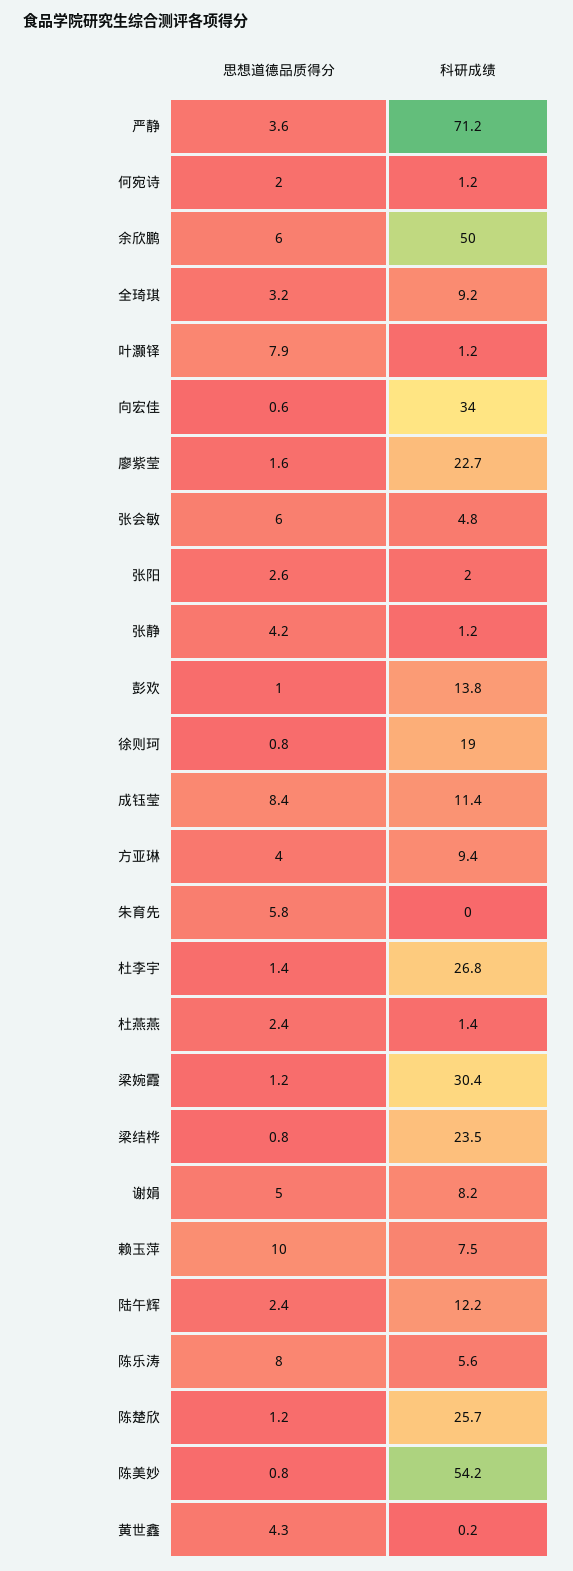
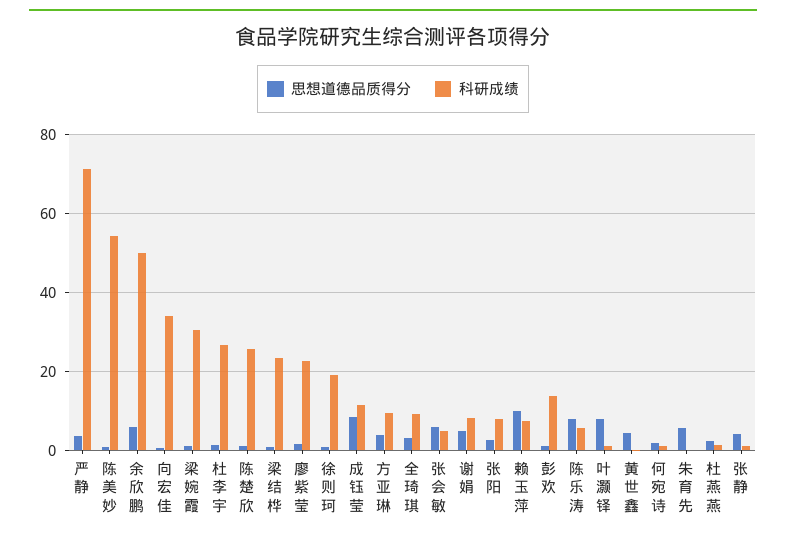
  {
    "思想道德品质得分": {
      "严静": 3.6,
      "何宛诗": 2,
      "余欣鹏": 6,
      "全琦琪": 3.2,
      "叶灏铎": 7.9,
      "向宏佳": 0.6,
      "廖紫莹": 1.6,
      "张会敏": 6,
      "张阳": 2.6,
      "张静": 4.2,
      "彭欢": 1,
      "徐则珂": 0.8,
      "成钰莹": 8.4,
      "方亚琳": 4,
      "朱育先": 5.8,
      "杜李宇": 1.4,
      "杜燕燕": 2.4,
      "梁婉霞": 1.2,
      "梁结桦": 0.8,
      "谢娟": 5,
      "赖玉萍": 10,
-     "陆午辉": 2.4,
      "陈乐涛": 8,
      "陈楚欣": 1.2,
      "陈美妙": 0.8,
      "黄世鑫": 4.3
    },
    "科研成绩": {
      "严静": 71.2,
      "何宛诗": 1.2,
      "余欣鹏": 50,
      "全琦琪": 9.2,
      "叶灏铎": 1.2,
      "向宏佳": 34,
      "廖紫莹": 22.7,
      "张会敏": 4.8,
-     "张阳": 2,
+     "张阳": 8,
      "张静": 1.2,
      "彭欢": 13.8,
      "徐则珂": 19,
      "成钰莹": 11.4,
      "方亚琳": 9.4,
      "朱育先": 0,
      "杜李宇": 26.8,
      "杜燕燕": 1.4,
      "梁婉霞": 30.4,
      "梁结桦": 23.5,
      "谢娟": 8.2,
      "赖玉萍": 7.5,
-     "陆午辉": 12.2,
      "陈乐涛": 5.6,
      "陈楚欣": 25.7,
      "陈美妙": 54.2,
      "黄世鑫": 0.2
    }
  }

